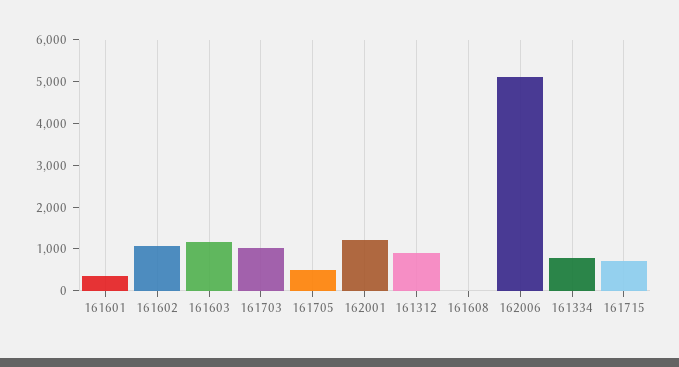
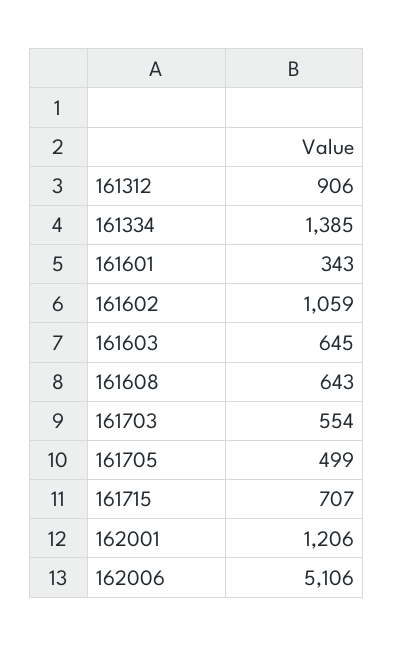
  {
    "161601": 343,
    "161602": 1059,
-   "161603": 1200,
+   "161603": 645,
-   "161703": 1000,
+   "161703": 554,
    "161705": 499,
    "162001": 1206,
    "161312": 906,
-   "161608": 0,
+   "161608": 643,
    "162006": 5106,
-   "161334": 800,
+   "161334": 1385,
    "161715": 707
  }

